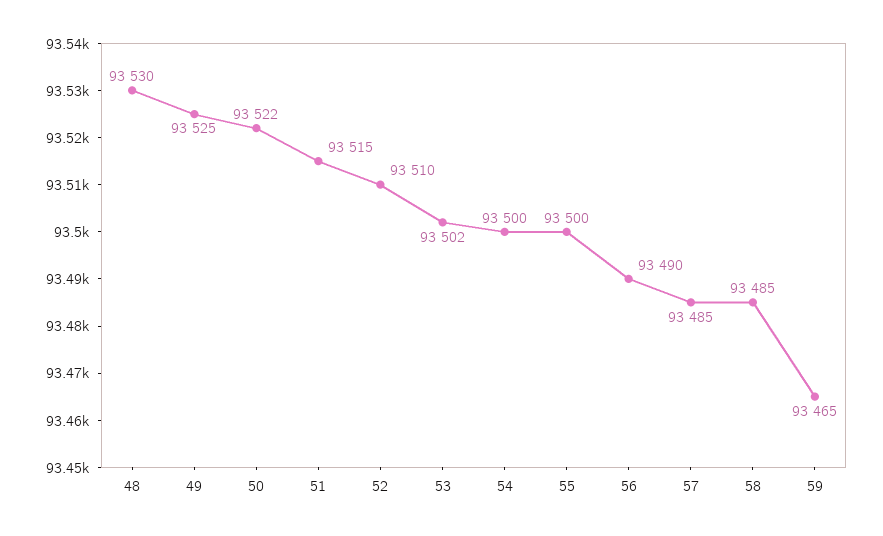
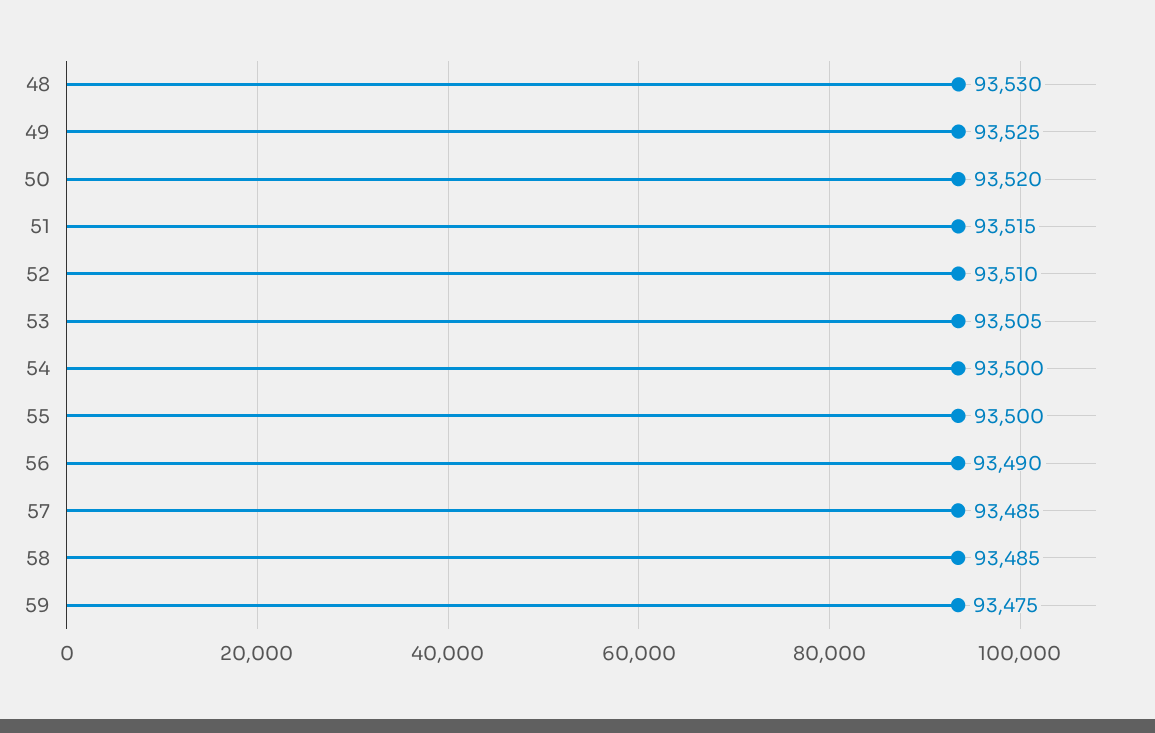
  {
    "48": 93530,
    "49": 93525,
-   "50": 93522,
+   "50": 93520,
    "51": 93515,
    "52": 93510,
-   "53": 93502,
+   "53": 93505,
    "54": 93500,
    "55": 93500,
    "56": 93490,
    "57": 93485,
    "58": 93485,
-   "59": 93465
+   "59": 93475
  }

